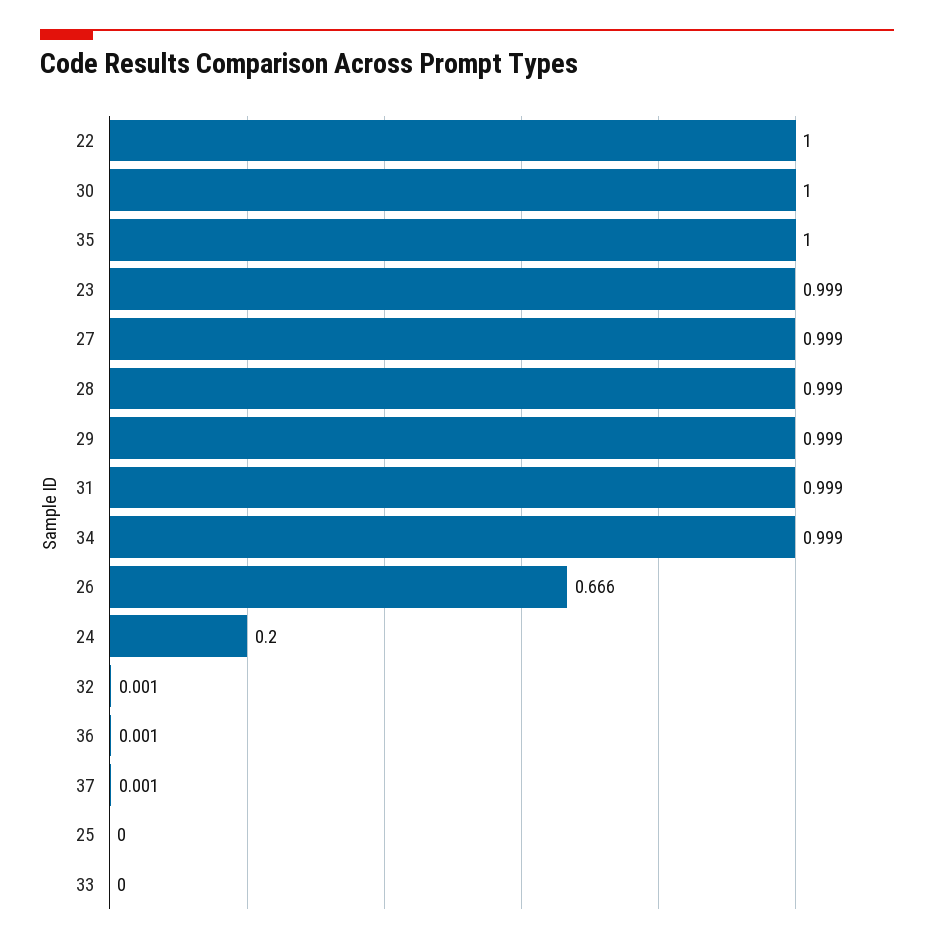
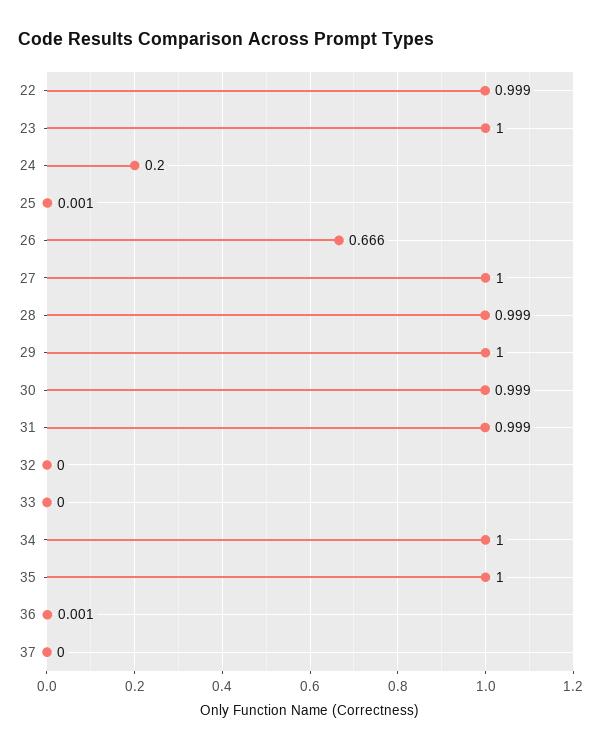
  {
-   "22": 1,
+   "22": 0.999,
-   "30": 1,
+   "30": 0.999,
    "35": 1,
-   "23": 0.999,
+   "23": 1,
-   "27": 0.999,
+   "27": 1,
    "28": 0.999,
-   "29": 0.999,
+   "29": 1,
    "31": 0.999,
-   "34": 0.999,
+   "34": 1,
    "26": 0.666,
    "24": 0.2,
-   "32": 0.001,
+   "32": 0,
    "36": 0.001,
-   "37": 0.001,
+   "37": 0,
-   "25": 0,
+   "25": 0.001,
    "33": 0
  }

